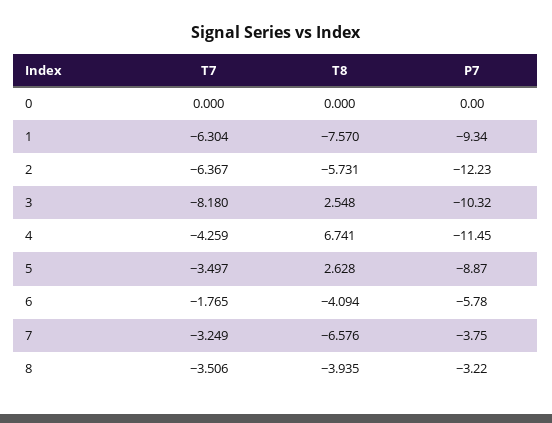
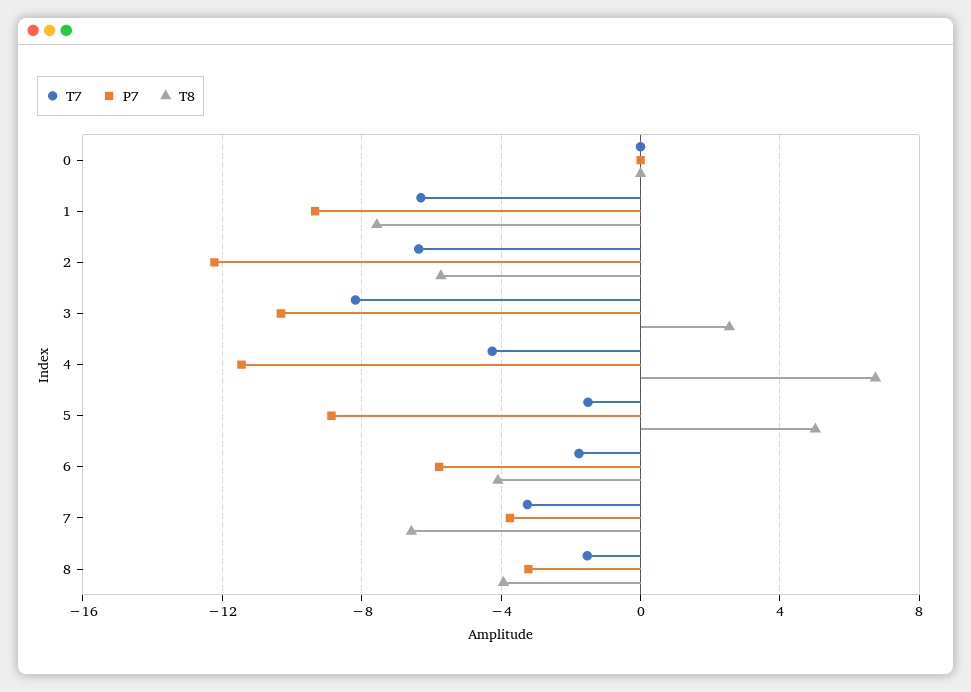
  {
    "T7": {
      "0": 0,
      "1": -6.304,
      "2": -6.367,
      "3": -8.18,
      "4": -4.259,
-     "5": -3.497,
+     "5": -1.5,
      "6": -1.765,
      "7": -3.249,
-     "8": -3.506
+     "8": -1.5
    },
    "T8": {
      "0": 0,
      "1": -7.57,
      "2": -5.731,
      "3": 2.548,
      "4": 6.741,
-     "5": 2.628,
+     "5": 5,
      "6": -4.094,
      "7": -6.576,
      "8": -3.935
    },
    "P7": {
      "0": 0,
      "1": -9.34,
      "2": -12.23,
      "3": -10.32,
      "4": -11.45,
      "5": -8.87,
      "6": -5.78,
      "7": -3.75,
      "8": -3.22
    }
  }

